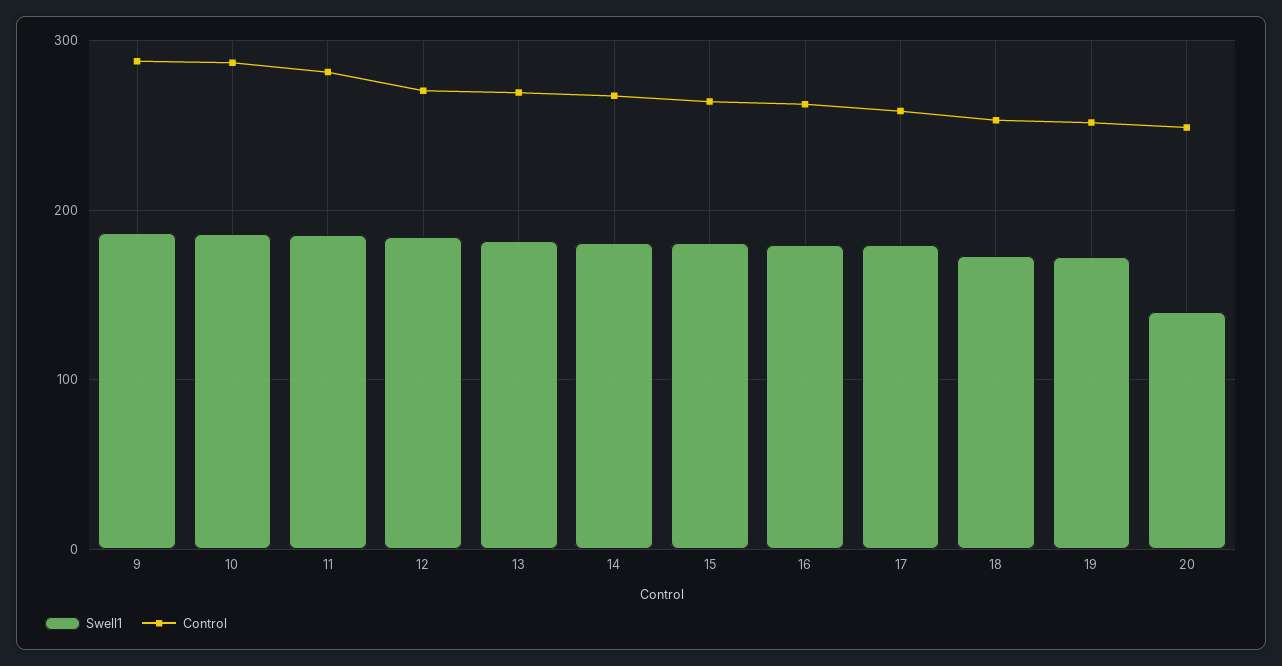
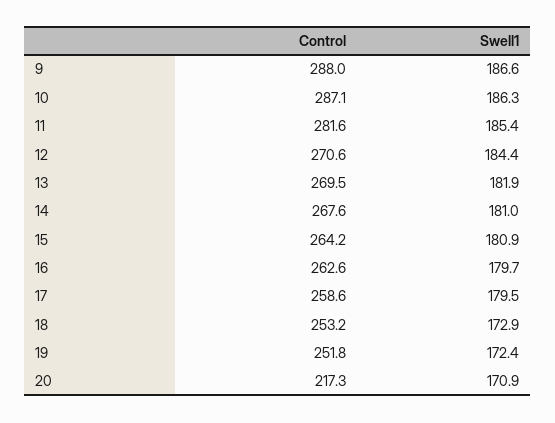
  {
    "Swell1": {
      "9": 186.6,
      "10": 186.3,
      "11": 185.4,
      "12": 184.4,
      "13": 181.9,
      "14": 181,
      "15": 180.9,
      "16": 179.7,
      "17": 179.5,
      "18": 172.9,
      "19": 172.4,
-     "20": 140
+     "20": 170.9
    },
    "Control": {
      "9": 288,
      "10": 287.1,
      "11": 281.6,
      "12": 270.6,
      "13": 269.5,
      "14": 267.6,
      "15": 264.2,
      "16": 262.6,
      "17": 258.6,
      "18": 253.2,
      "19": 251.8,
-     "20": 250
+     "20": 217.3
    }
  }

